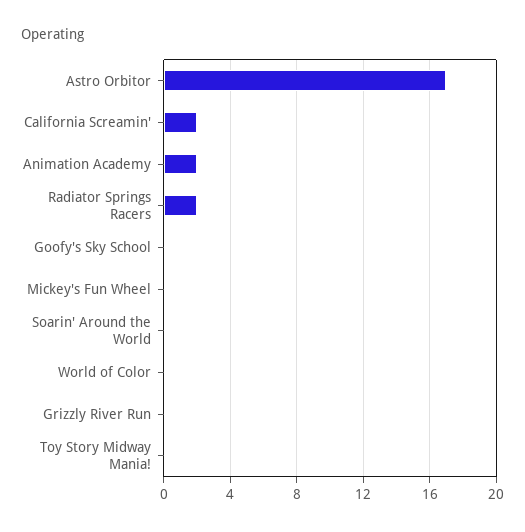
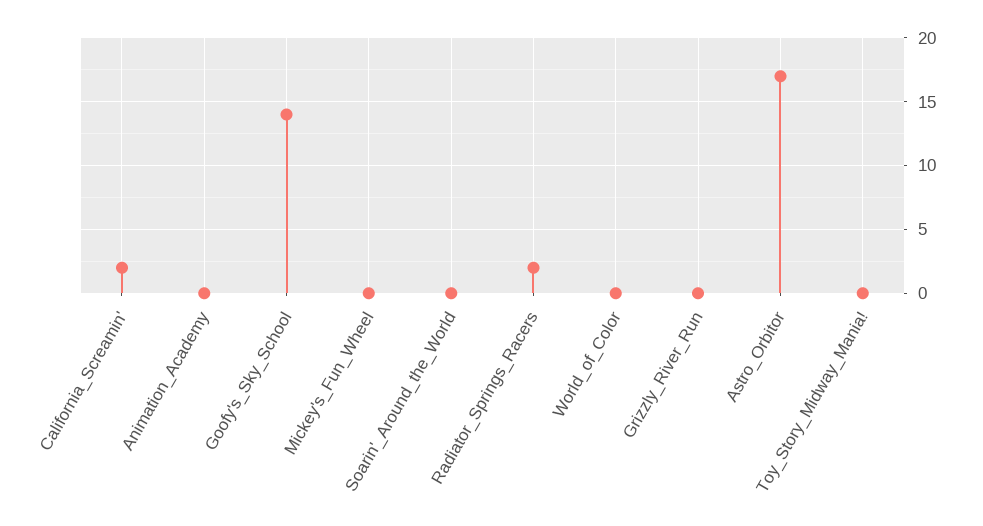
  {
    "Astro Orbitor": 17,
    "California Screamin'": 2,
-   "Animation Academy": 2,
+   "Animation Academy": 0,
    "Radiator Springs Racers": 2,
-   "Goofy's Sky School": 0,
+   "Goofy's Sky School": 14,
    "Mickey's Fun Wheel": 0,
    "Soarin' Around the World": 0,
    "World of Color": 0,
    "Grizzly River Run": 0,
    "Toy Story Midway Mania!": 0
  }

